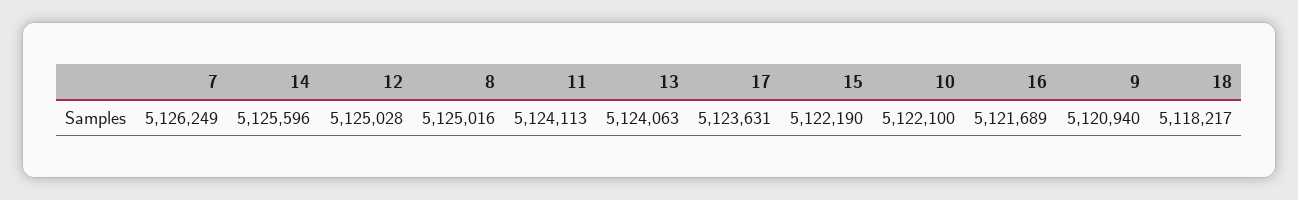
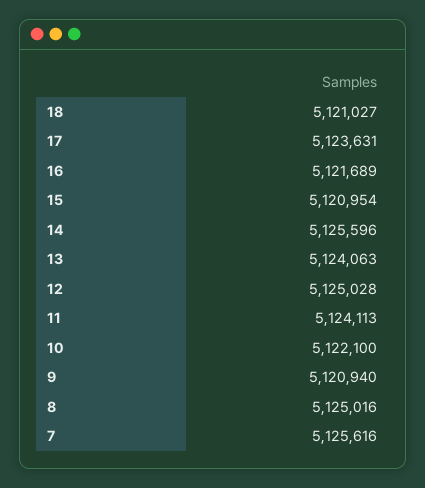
  {
-   "7": 5126249,
+   "7": 5125616,
    "14": 5125596,
    "12": 5125028,
    "8": 5125016,
    "11": 5124113,
    "13": 5124063,
    "17": 5123631,
-   "15": 5122190,
+   "15": 5120954,
    "10": 5122100,
    "16": 5121689,
    "9": 5120940,
-   "18": 5118217
+   "18": 5121027
  }

